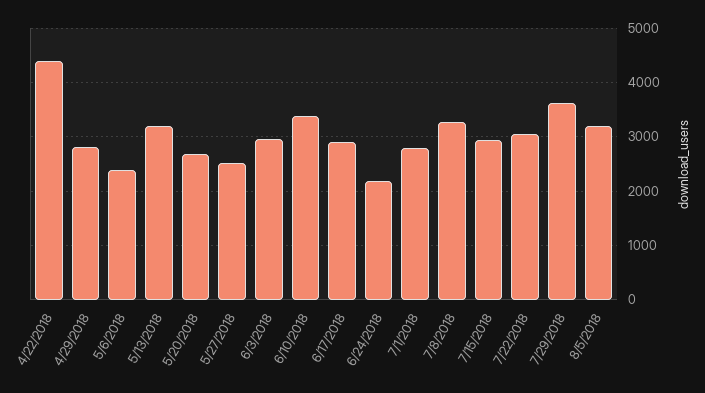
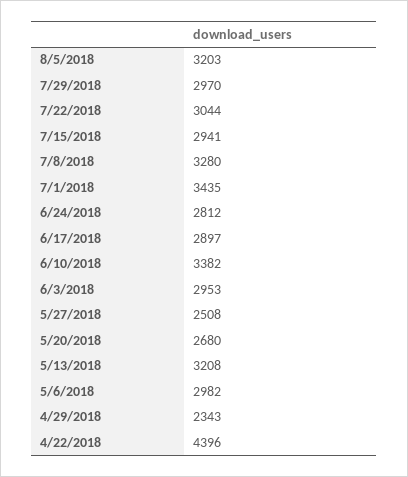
  {
    "4/22/2018": 4396,
-   "4/29/2018": 2800,
+   "4/29/2018": 2343,
-   "5/6/2018": 2400,
+   "5/6/2018": 2982,
    "5/13/2018": 3208,
    "5/20/2018": 2680,
    "5/27/2018": 2508,
    "6/3/2018": 2953,
    "6/10/2018": 3382,
    "6/17/2018": 2897,
-   "6/24/2018": 2200,
+   "6/24/2018": 2812,
-   "7/1/2018": 2800,
+   "7/1/2018": 3435,
    "7/8/2018": 3280,
    "7/15/2018": 2941,
    "7/22/2018": 3044,
-   "7/29/2018": 3600,
+   "7/29/2018": 2970,
    "8/5/2018": 3203
  }

